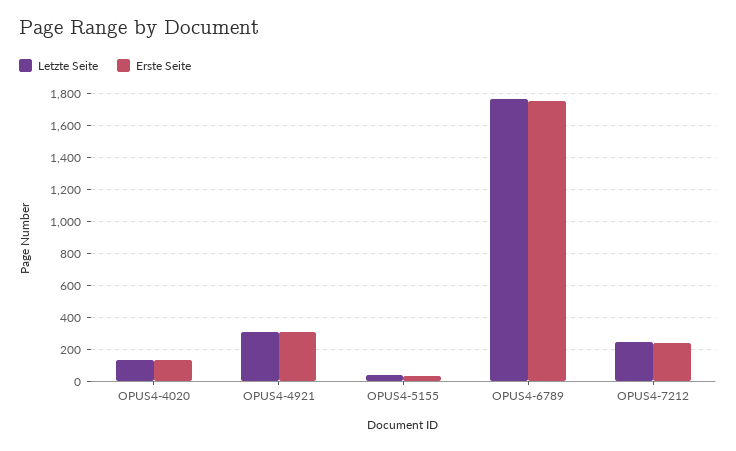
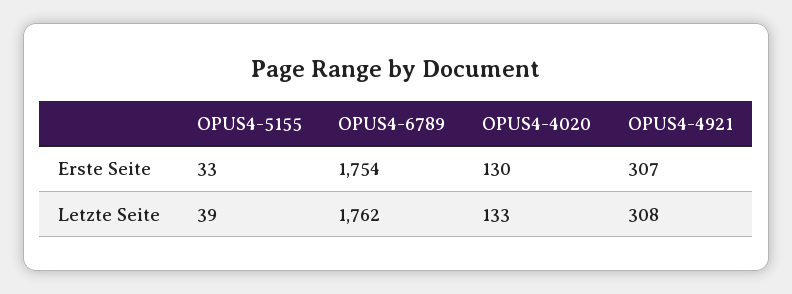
  {
    "Letzte Seite": {
      "OPUS4-4020": 133,
      "OPUS4-4921": 308,
      "OPUS4-5155": 39,
-     "OPUS4-6789": 1762,
+     "OPUS4-6789": 1762
-     "OPUS4-7212": 250
    },
    "Erste Seite": {
      "OPUS4-4020": 130,
      "OPUS4-4921": 307,
      "OPUS4-5155": 33,
-     "OPUS4-6789": 1754,
+     "OPUS4-6789": 1754
-     "OPUS4-7212": 250
    }
  }

